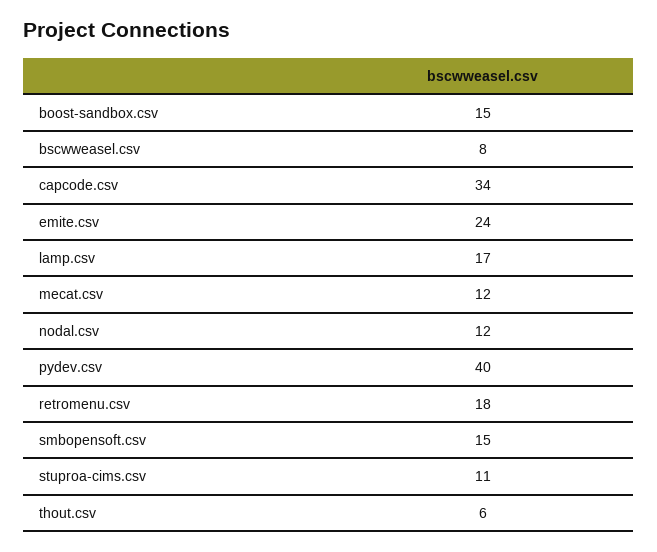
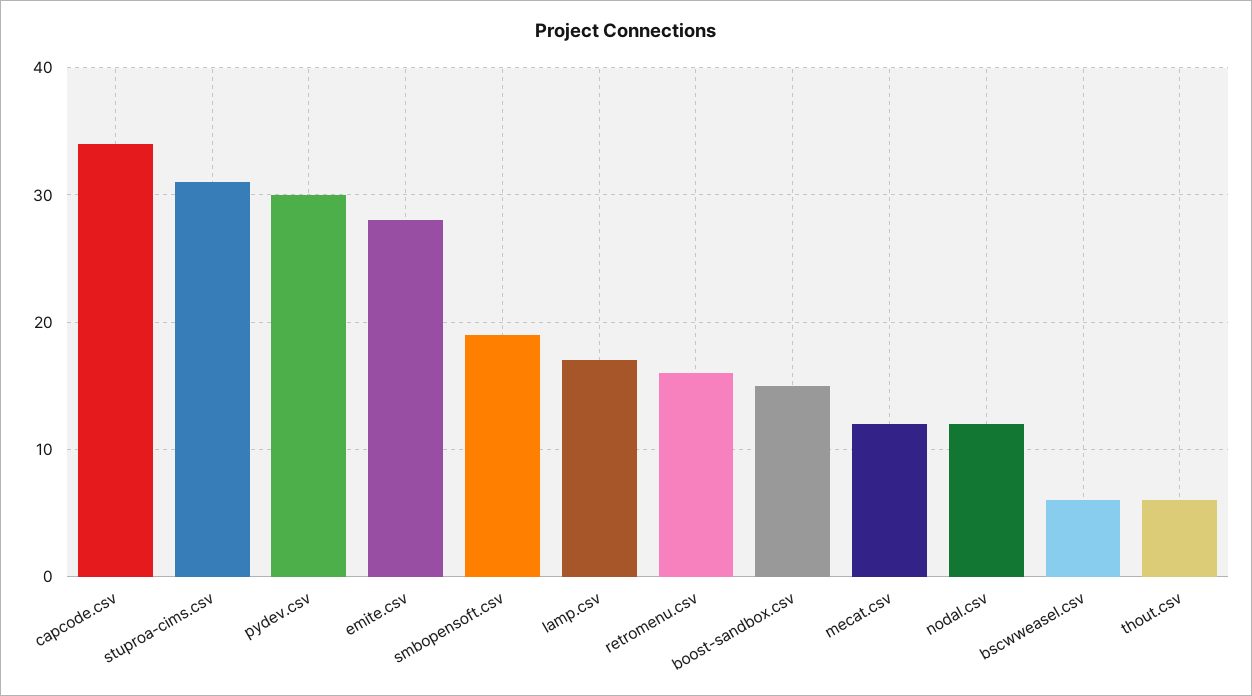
  {
    "boost-sandbox.csv": 15,
-   "bscwweasel.csv": 8,
+   "bscwweasel.csv": 6,
    "capcode.csv": 34,
-   "emite.csv": 24,
+   "emite.csv": 28,
    "lamp.csv": 17,
    "mecat.csv": 12,
    "nodal.csv": 12,
-   "pydev.csv": 40,
+   "pydev.csv": 30,
-   "retromenu.csv": 18,
+   "retromenu.csv": 16,
-   "smbopensoft.csv": 15,
+   "smbopensoft.csv": 19,
-   "stuproa-cims.csv": 11,
+   "stuproa-cims.csv": 31,
    "thout.csv": 6
  }

